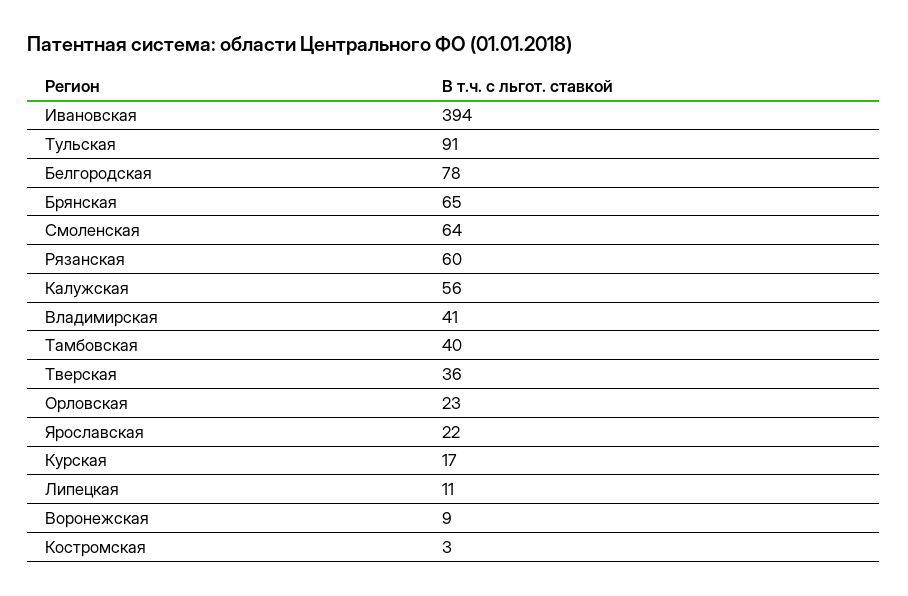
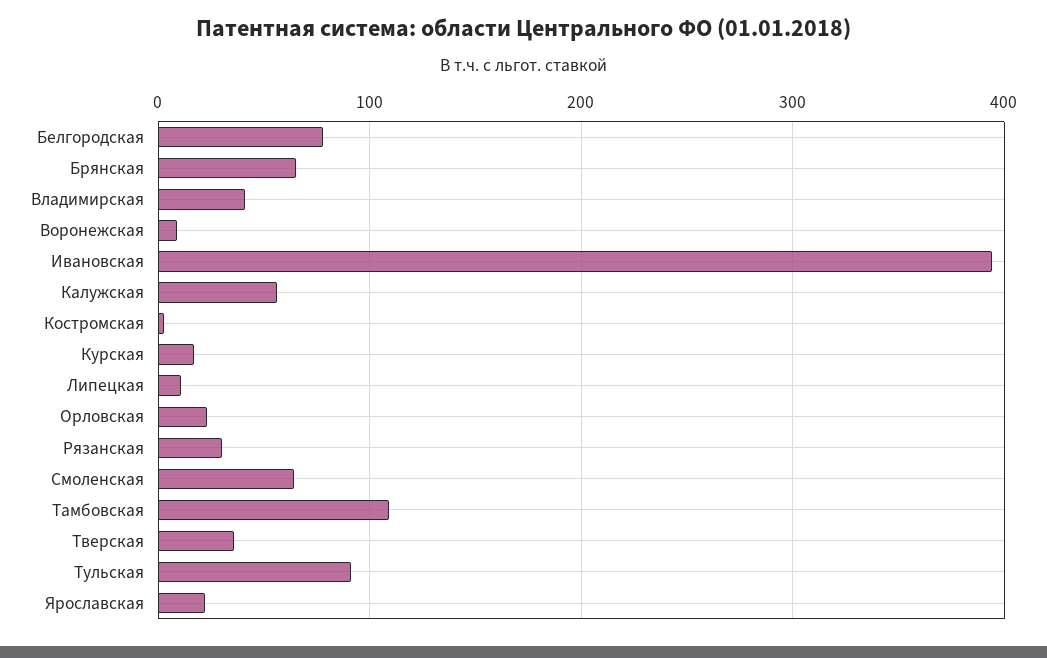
  {
    "Ивановская": 394,
    "Тульская": 91,
    "Белгородская": 78,
    "Брянская": 65,
    "Смоленская": 64,
-   "Рязанская": 60,
+   "Рязанская": 30,
    "Калужская": 56,
    "Владимирская": 41,
-   "Тамбовская": 40,
+   "Тамбовская": 110,
    "Тверская": 36,
    "Орловская": 23,
    "Ярославская": 22,
    "Курская": 17,
    "Липецкая": 11,
    "Воронежская": 9,
    "Костромская": 3
  }

